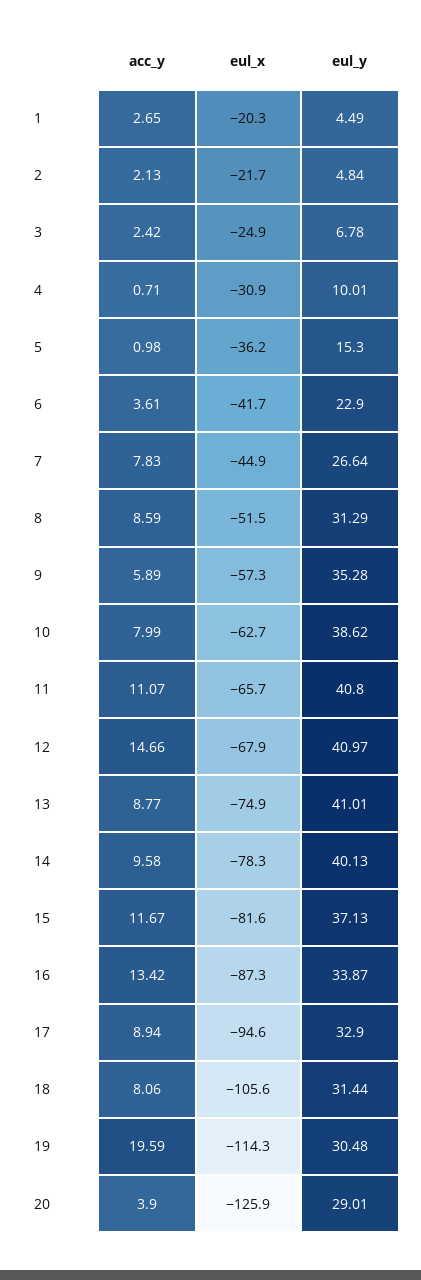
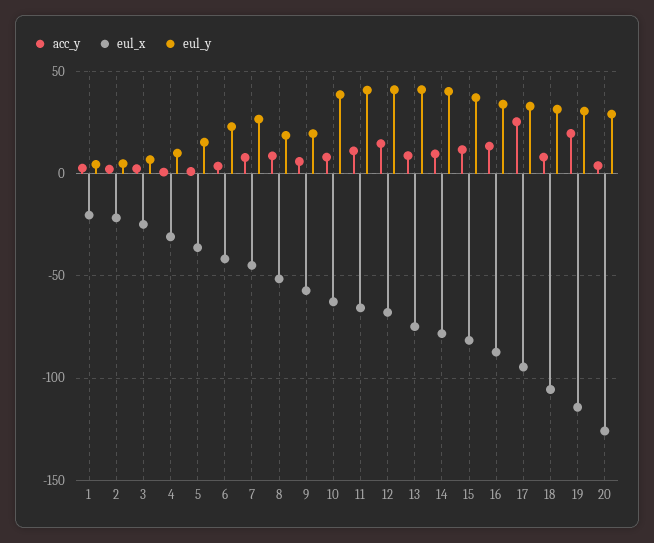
  {
    "acc_y": {
      "1": 2.65,
      "2": 2.13,
      "3": 2.42,
      "4": 0.71,
      "5": 0.98,
      "6": 3.61,
      "7": 7.83,
      "8": 8.59,
      "9": 5.89,
      "10": 7.99,
      "11": 11.07,
      "12": 14.66,
      "13": 8.77,
      "14": 9.58,
      "15": 11.67,
      "16": 13.42,
-     "17": 8.94,
+     "17": 25,
      "18": 8.06,
      "19": 19.59,
      "20": 3.9
    },
    "eul_x": {
      "1": -20.3,
      "2": -21.7,
      "3": -24.9,
      "4": -30.9,
      "5": -36.2,
      "6": -41.7,
      "7": -44.9,
      "8": -51.5,
      "9": -57.3,
      "10": -62.7,
      "11": -65.7,
      "12": -67.9,
      "13": -74.9,
      "14": -78.3,
      "15": -81.6,
      "16": -87.3,
      "17": -94.6,
      "18": -105.6,
      "19": -114.3,
      "20": -125.9
    },
    "eul_y": {
      "1": 4.49,
      "2": 4.84,
      "3": 6.78,
      "4": 10.01,
      "5": 15.3,
      "6": 22.9,
      "7": 26.64,
-     "8": 31.29,
+     "8": 20,
-     "9": 35.28,
+     "9": 20,
      "10": 38.62,
      "11": 40.8,
      "12": 40.97,
      "13": 41.01,
      "14": 40.13,
      "15": 37.13,
      "16": 33.87,
      "17": 32.9,
      "18": 31.44,
      "19": 30.48,
      "20": 29.01
    }
  }

